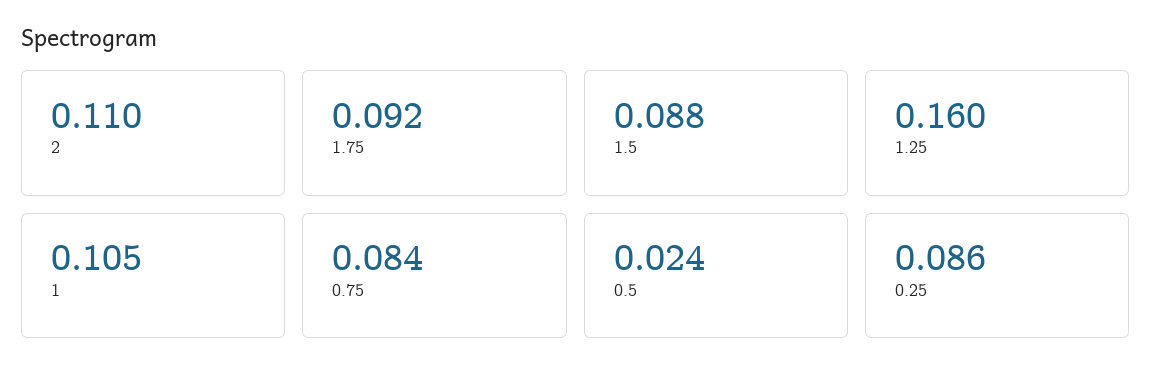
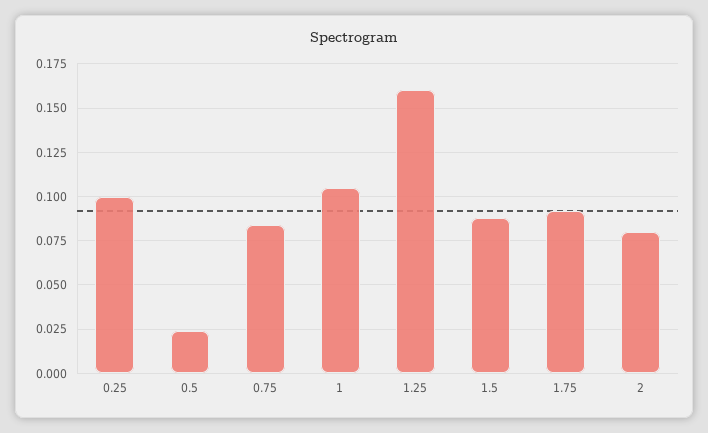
  {
-   "2": 0.11,
+   "2": 0.08,
    "1.75": 0.092,
    "1.5": 0.088,
    "1.25": 0.16,
    "1": 0.105,
    "0.75": 0.084,
    "0.5": 0.024,
-   "0.25": 0.086
+   "0.25": 0.1
  }

